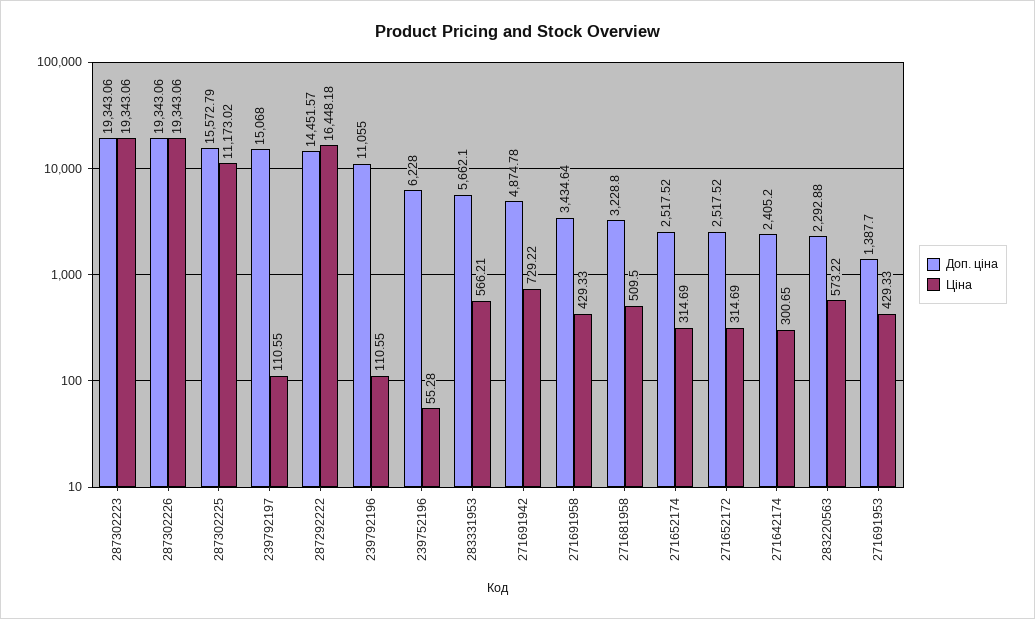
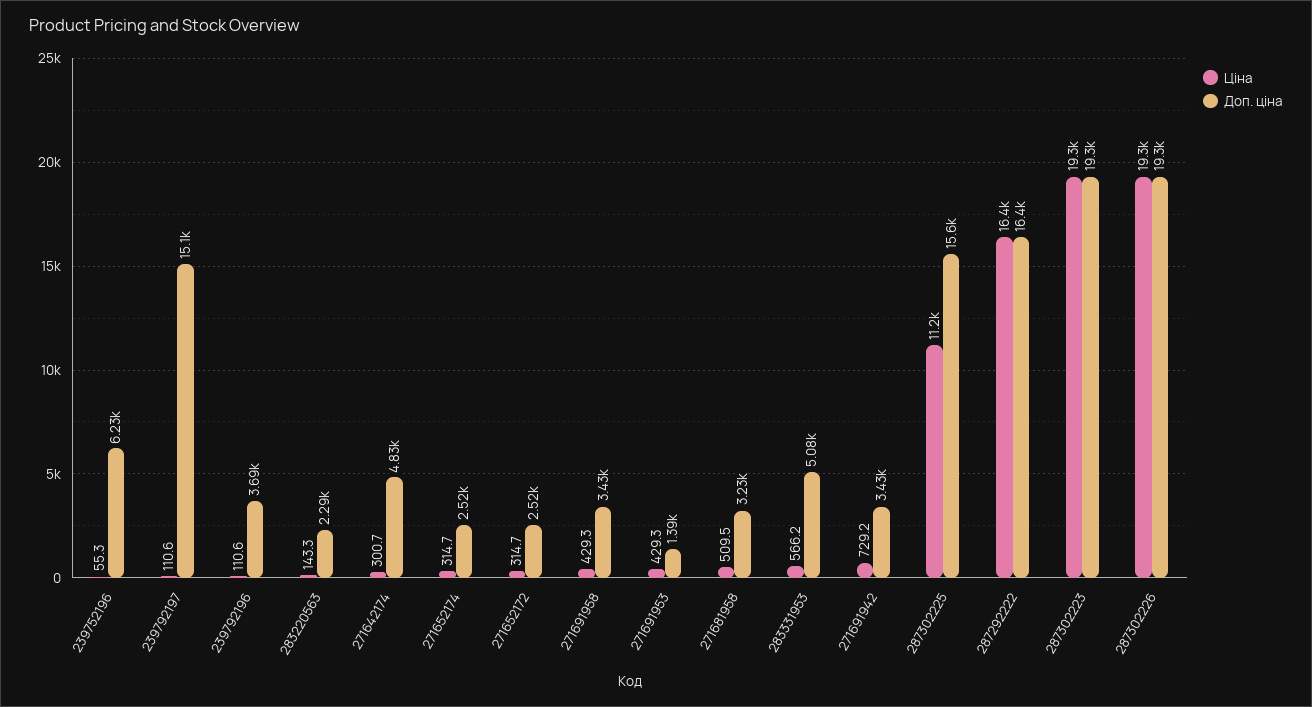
  {
    "Доп. ціна": {
      "287302223": 19343.06,
      "287302226": 19343.06,
      "287302225": 15572.79,
      "239792197": 15068,
-     "287292222": 14451.57,
+     "287292222": 16400,
-     "239792196": 11055,
+     "239792196": 3690,
      "239752196": 6228,
-     "283331953": 5662.1,
+     "283331953": 5080,
-     "271691942": 4874.78,
+     "271691942": 3430,
      "271691958": 3434.64,
      "271681958": 3228.8,
      "271652174": 2517.52,
      "271652172": 2517.52,
-     "271642174": 2405.2,
+     "271642174": 4830,
      "283220563": 2292.88,
      "271691953": 1387.7
    },
    "Ціна": {
      "287302223": 19343.06,
      "287302226": 19343.06,
      "287302225": 11173.02,
      "239792197": 110.55,
      "287292222": 16448.18,
      "239792196": 110.55,
      "239752196": 55.28,
      "283331953": 566.21,
      "271691942": 729.22,
      "271691958": 429.33,
      "271681958": 509.5,
      "271652174": 314.69,
      "271652172": 314.69,
      "271642174": 300.65,
-     "283220563": 573.22,
+     "283220563": 143.3,
      "271691953": 429.33
    }
  }

